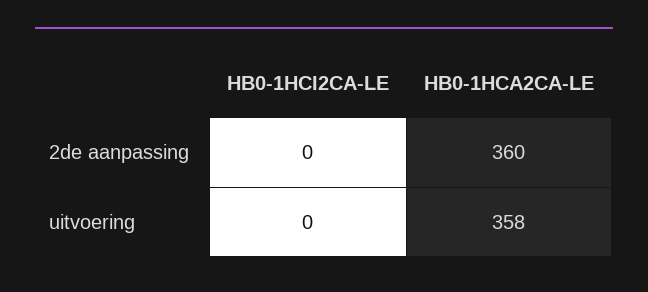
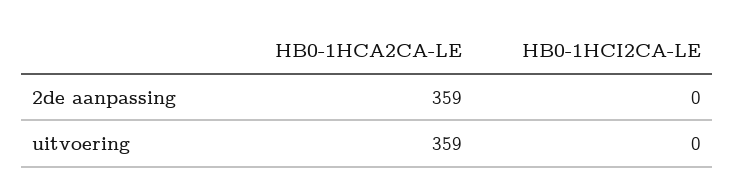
  {
    "HB0-1HCI2CA-LE": {
      "2de aanpassing": 0,
      "uitvoering": 0
    },
    "HB0-1HCA2CA-LE": {
-     "2de aanpassing": 360,
+     "2de aanpassing": 359,
-     "uitvoering": 358
+     "uitvoering": 359
    }
  }

